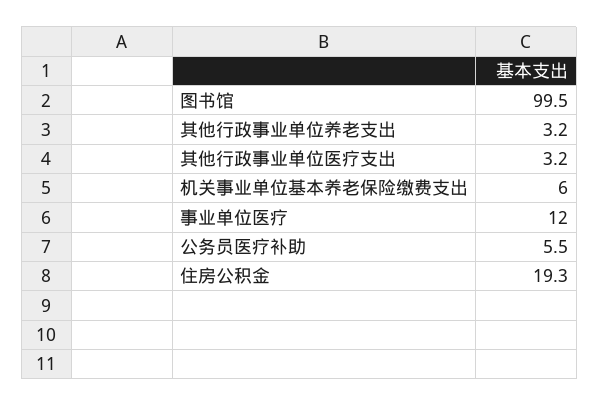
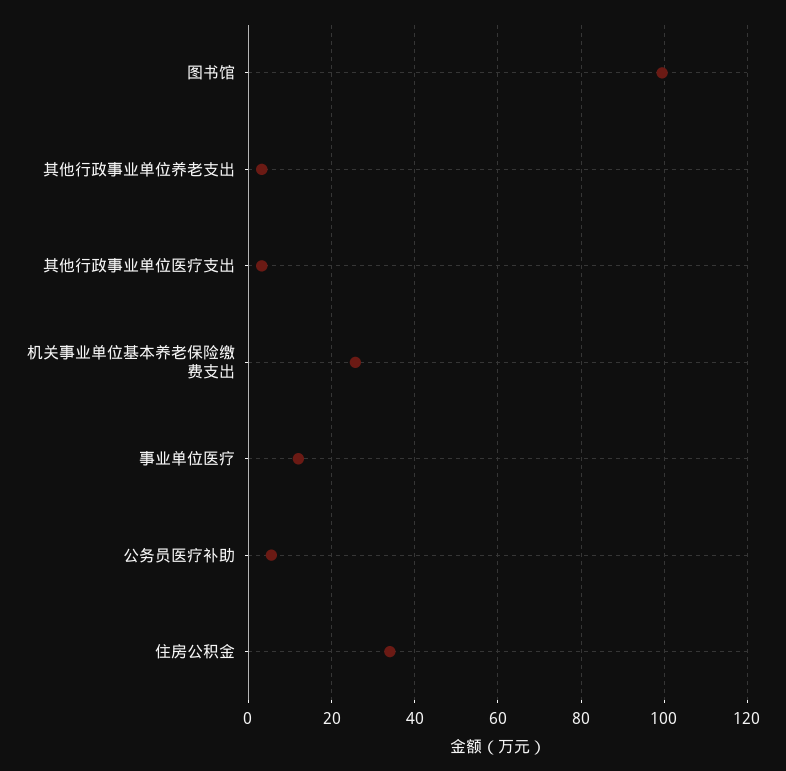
  {
    "图书馆": 99.5,
    "其他行政事业单位养老支出": 3.2,
    "其他行政事业单位医疗支出": 3.2,
-   "机关事业单位基本养老保险缴费支出": 6,
+   "机关事业单位基本养老保险缴费支出": 26,
    "事业单位医疗": 12,
    "公务员医疗补助": 5.5,
-   "住房公积金": 19.3
+   "住房公积金": 34
  }

